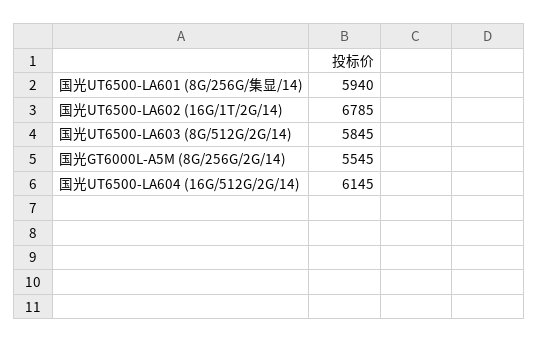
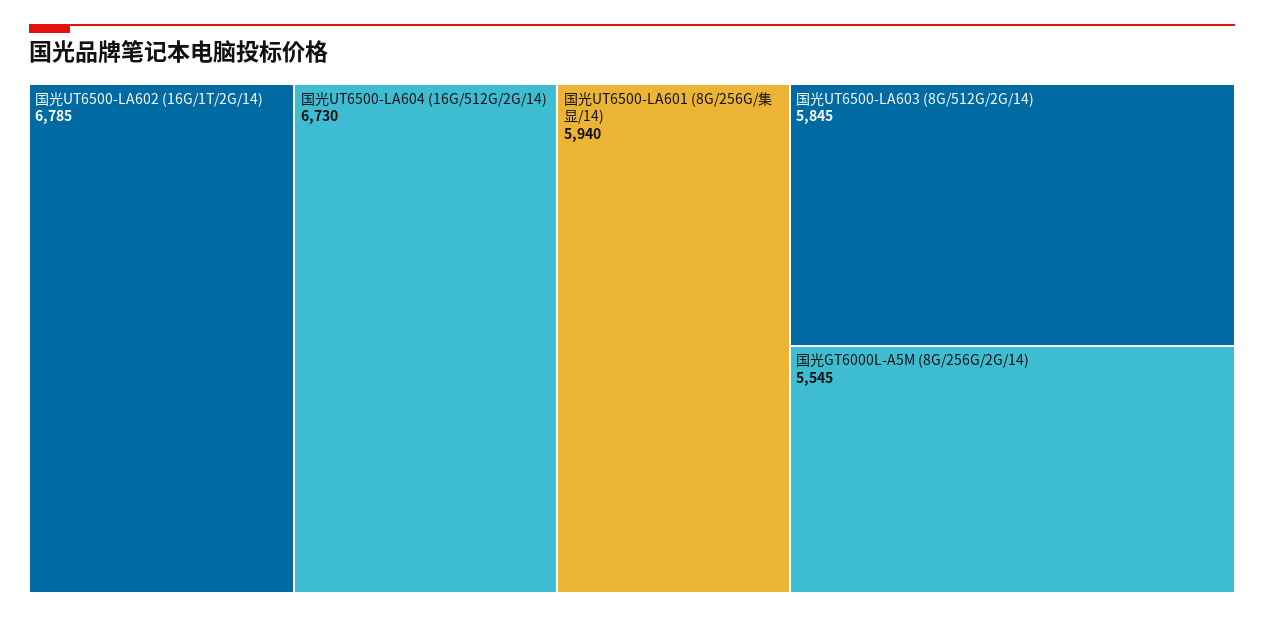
  {
    "国光UT6500-LA601 (8G/256G/集显/14)": 5940,
    "国光UT6500-LA602 (16G/1T/2G/14)": 6785,
    "国光UT6500-LA603 (8G/512G/2G/14)": 5845,
    "国光GT6000L-A5M (8G/256G/2G/14)": 5545,
-   "国光UT6500-LA604 (16G/512G/2G/14)": 6145
+   "国光UT6500-LA604 (16G/512G/2G/14)": 6730
  }

